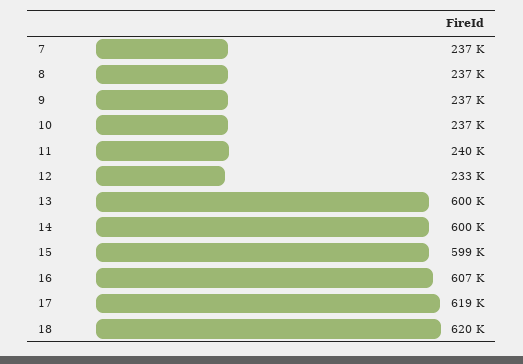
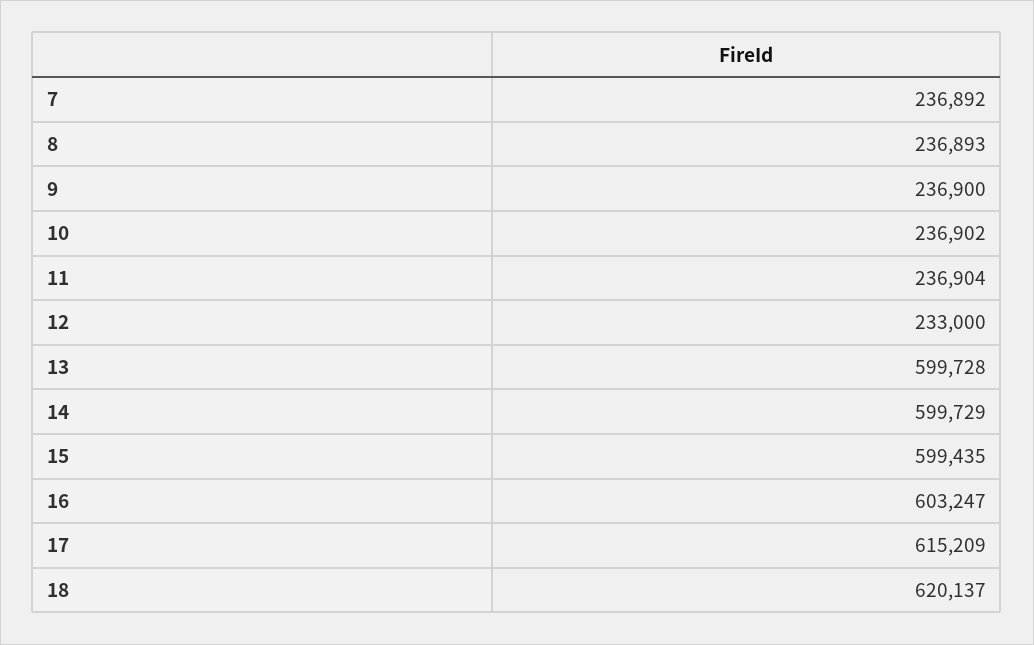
  {
    "7": 236892,
    "8": 236893,
    "9": 236900,
    "10": 236902,
-   "11": 240000,
+   "11": 236904,
    "12": 233000,
    "13": 599728,
    "14": 599729,
    "15": 599435,
-   "16": 607000,
+   "16": 603247,
-   "17": 619000,
+   "17": 615209,
    "18": 620137
  }

